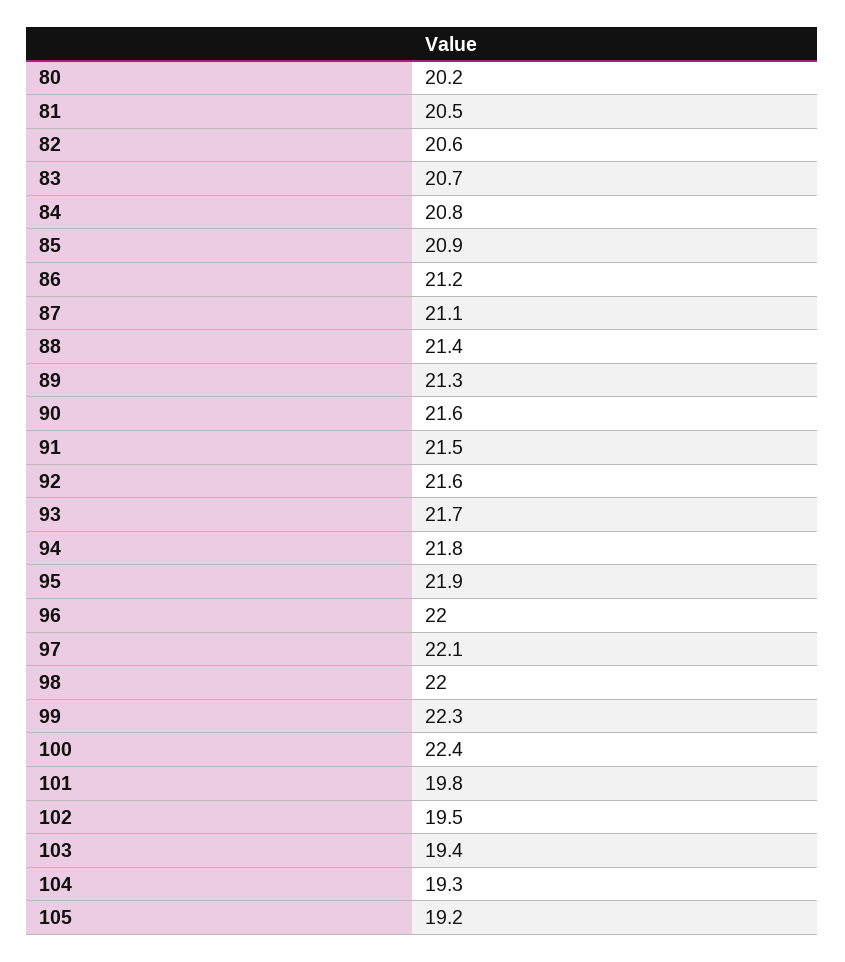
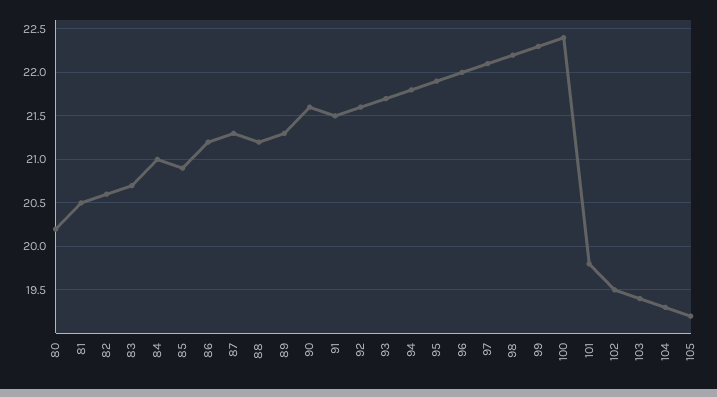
  {
    "80": 20.2,
    "81": 20.5,
    "82": 20.6,
    "83": 20.7,
-   "84": 20.8,
+   "84": 21,
    "85": 20.9,
    "86": 21.2,
-   "87": 21.1,
+   "87": 21.3,
-   "88": 21.4,
+   "88": 21.2,
    "89": 21.3,
    "90": 21.6,
    "91": 21.5,
    "92": 21.6,
    "93": 21.7,
    "94": 21.8,
    "95": 21.9,
    "96": 22,
    "97": 22.1,
-   "98": 22,
+   "98": 22.2,
    "99": 22.3,
    "100": 22.4,
    "101": 19.8,
    "102": 19.5,
    "103": 19.4,
    "104": 19.3,
    "105": 19.2
  }

